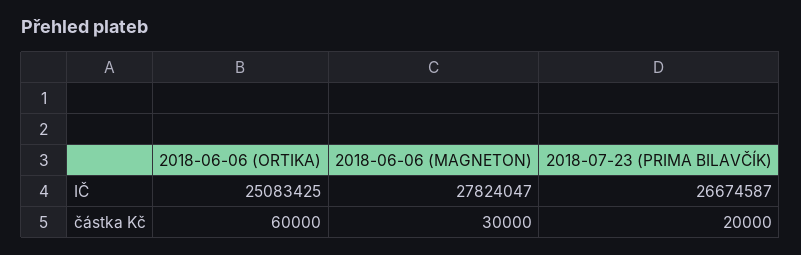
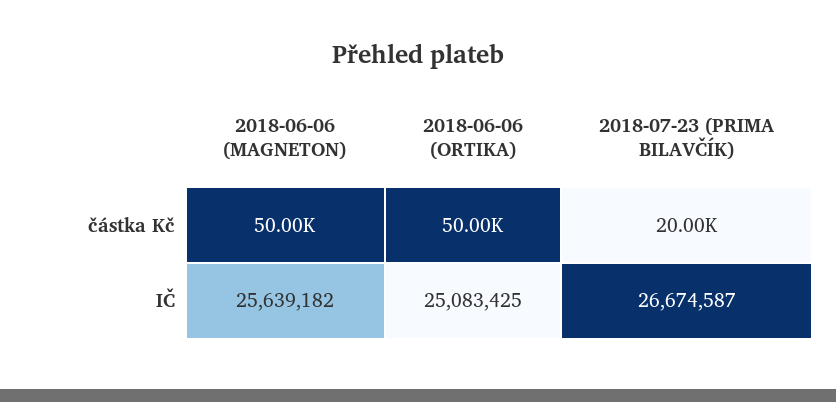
  {
    "2018-06-06 (ORTIKA)": {
      "IČ": 25083425,
-     "částka Kč": 60000
+     "částka Kč": 50000
    },
    "2018-06-06 (MAGNETON)": {
-     "IČ": 27824047,
+     "IČ": 25639182,
-     "částka Kč": 30000
+     "částka Kč": 50000
    },
    "2018-07-23 (PRIMA BILAVČÍK)": {
      "IČ": 26674587,
      "částka Kč": 20000
    }
  }

